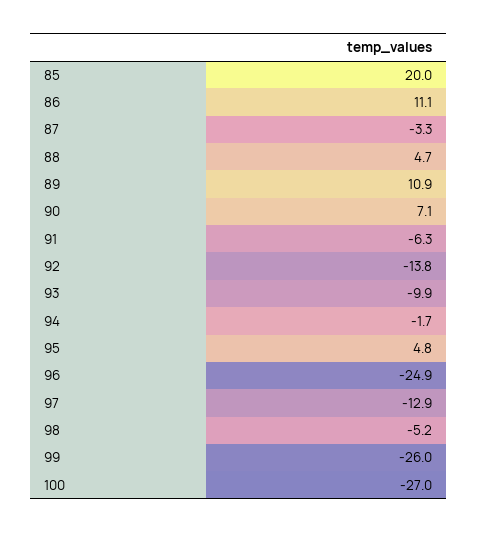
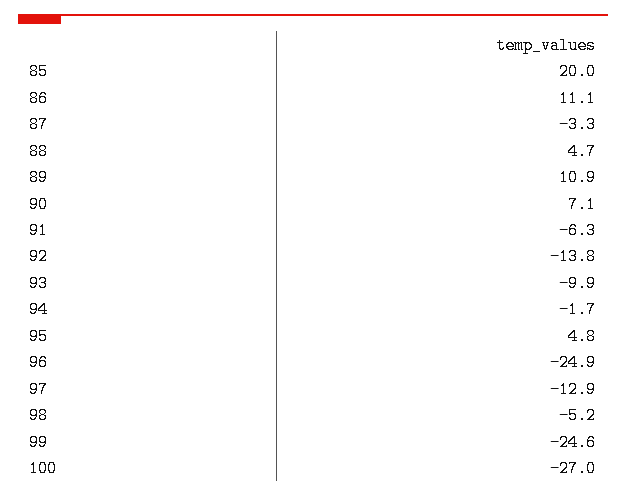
  {
    "85": 20,
    "86": 11.1,
    "87": -3.3,
    "88": 4.7,
    "89": 10.9,
    "90": 7.1,
    "91": -6.3,
    "92": -13.8,
    "93": -9.9,
    "94": -1.7,
    "95": 4.8,
    "96": -24.9,
    "97": -12.9,
    "98": -5.2,
-   "99": -26,
+   "99": -24.6,
    "100": -27
  }

